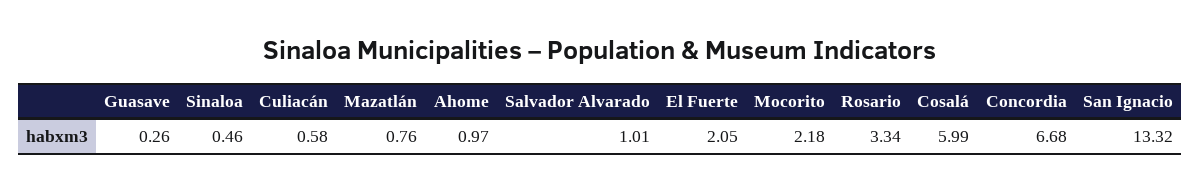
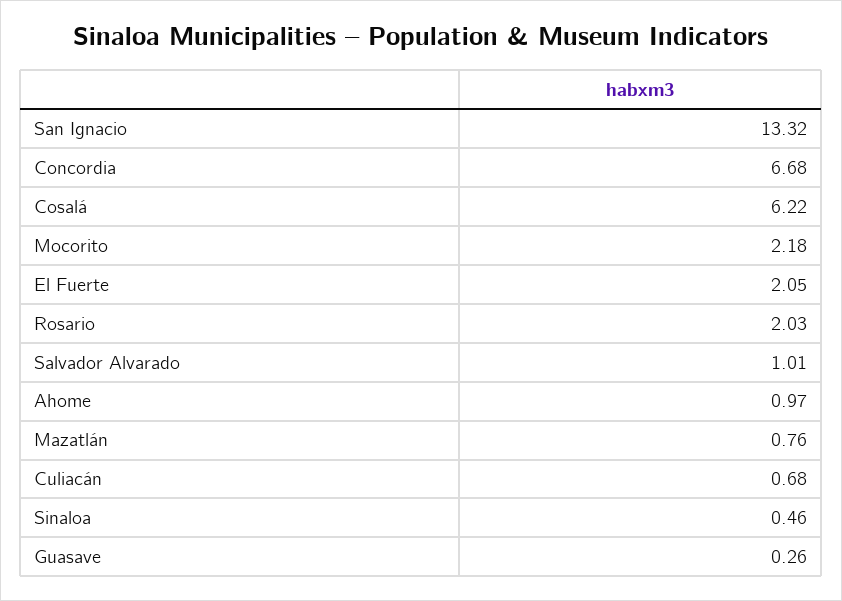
  {
    "Guasave": 0.26,
    "Sinaloa": 0.46,
-   "Culiacán": 0.58,
+   "Culiacán": 0.68,
    "Mazatlán": 0.76,
    "Ahome": 0.97,
    "Salvador Alvarado": 1.01,
    "El Fuerte": 2.05,
    "Mocorito": 2.18,
-   "Rosario": 3.34,
+   "Rosario": 2.03,
-   "Cosalá": 5.99,
+   "Cosalá": 6.22,
    "Concordia": 6.68,
    "San Ignacio": 13.32
  }

